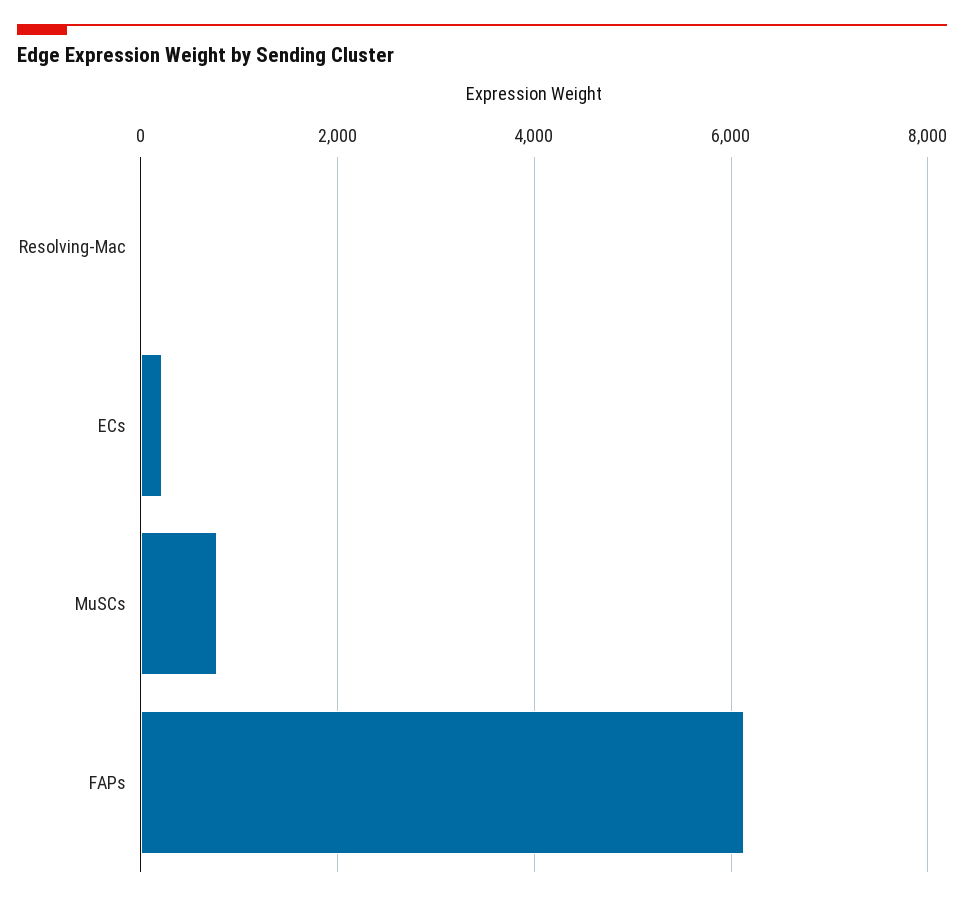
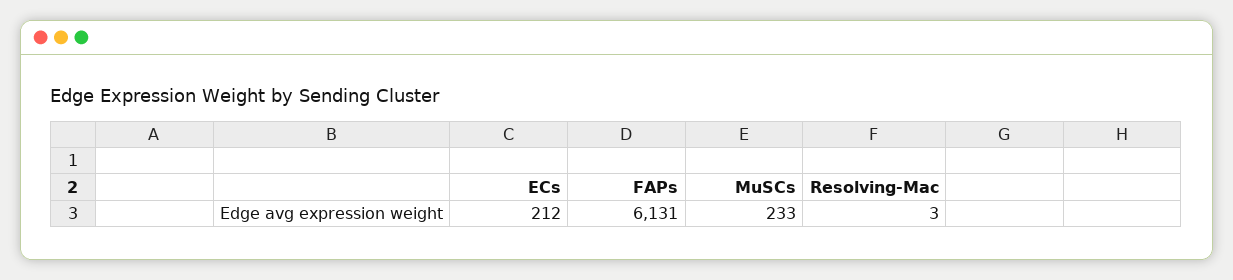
  {
    "Resolving-Mac": 3,
    "ECs": 212,
-   "MuSCs": 800,
+   "MuSCs": 233,
    "FAPs": 6131
  }

